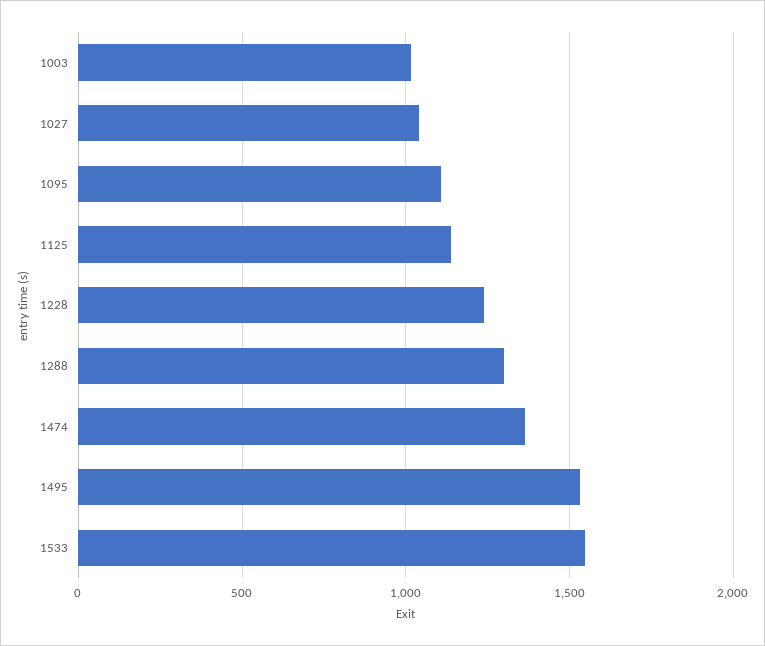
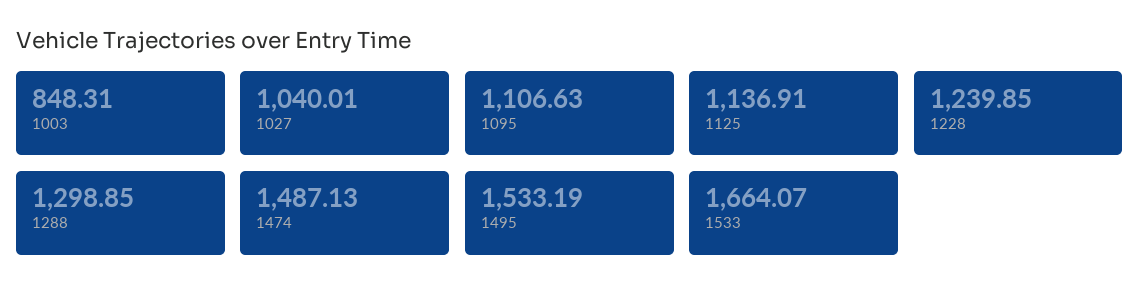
  {
-   "1003": 1000,
+   "1003": 848.31,
    "1027": 1040.01,
    "1095": 1106.63,
    "1125": 1136.91,
    "1228": 1239.85,
    "1288": 1298.85,
-   "1474": 1350,
+   "1474": 1487.13,
    "1495": 1533.19,
-   "1533": 1550
+   "1533": 1664.07
  }

